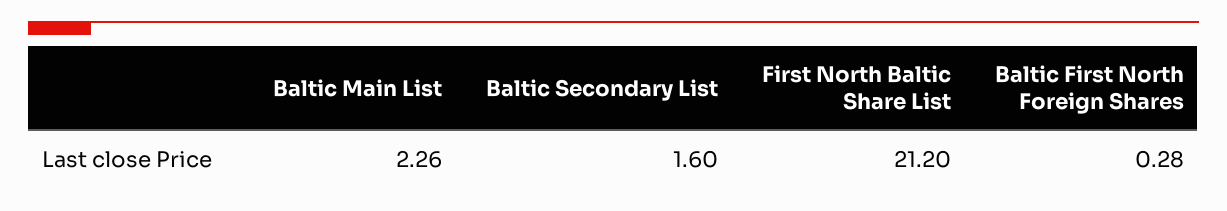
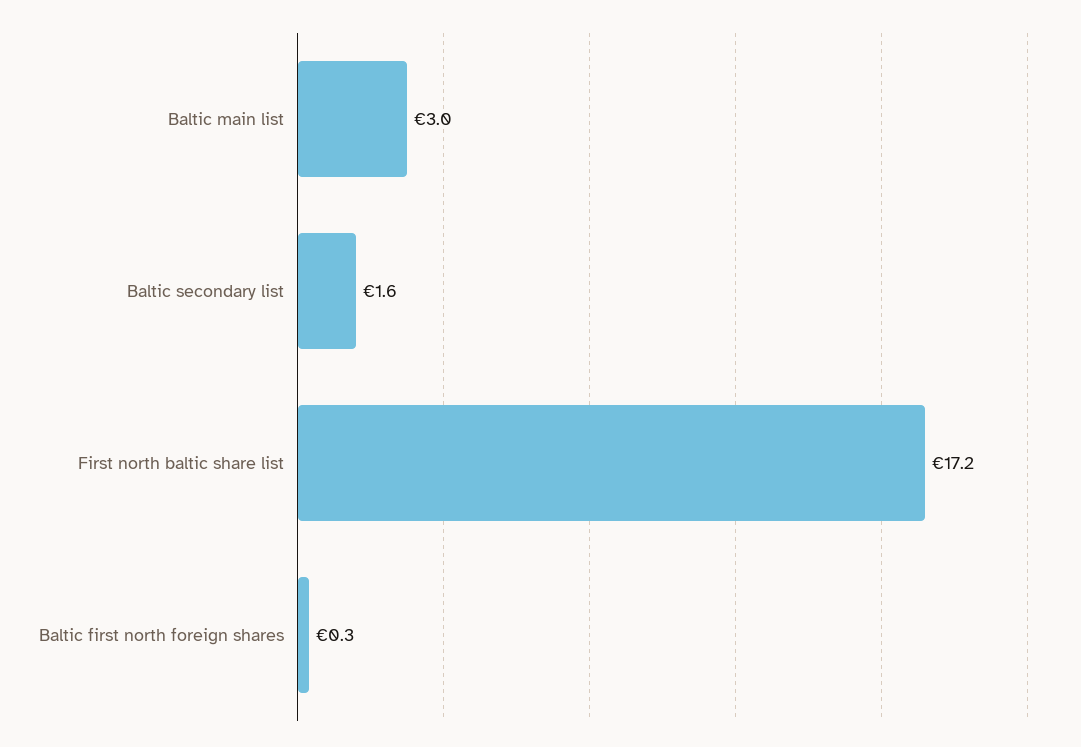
  {
-   "Baltic Main List": 2.26,
+   "Baltic Main List": 3,
    "Baltic Secondary List": 1.6,
-   "First North Baltic Share List": 21.2,
+   "First North Baltic Share List": 17.2,
    "Baltic First North Foreign Shares": 0.28
  }

